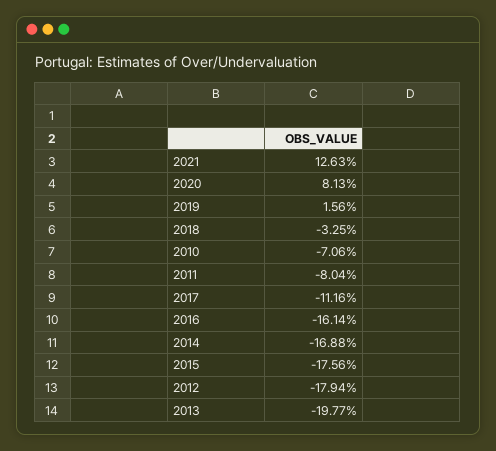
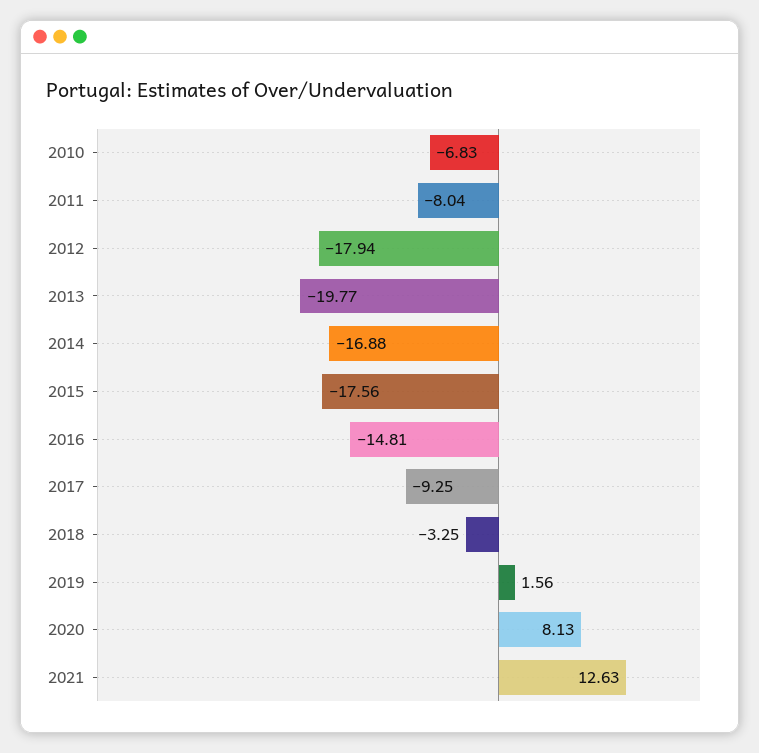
  {
    "2021": 12.63,
    "2020": 8.13,
    "2019": 1.56,
    "2018": -3.25,
-   "2010": -7.06,
+   "2010": -6.83,
    "2011": -8.04,
-   "2017": -11.16,
+   "2017": -9.25,
-   "2016": -16.14,
+   "2016": -14.81,
    "2014": -16.88,
    "2015": -17.56,
    "2012": -17.94,
    "2013": -19.77
  }

